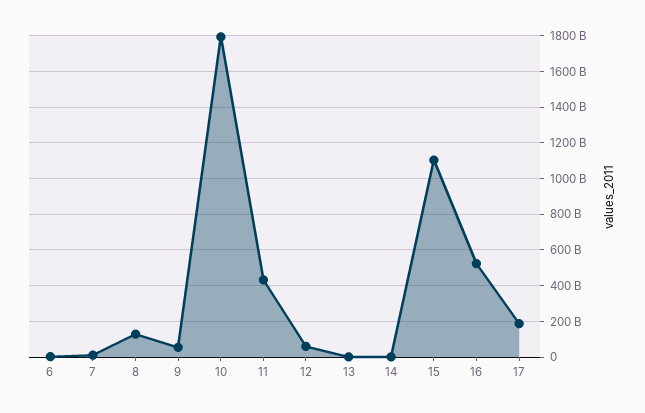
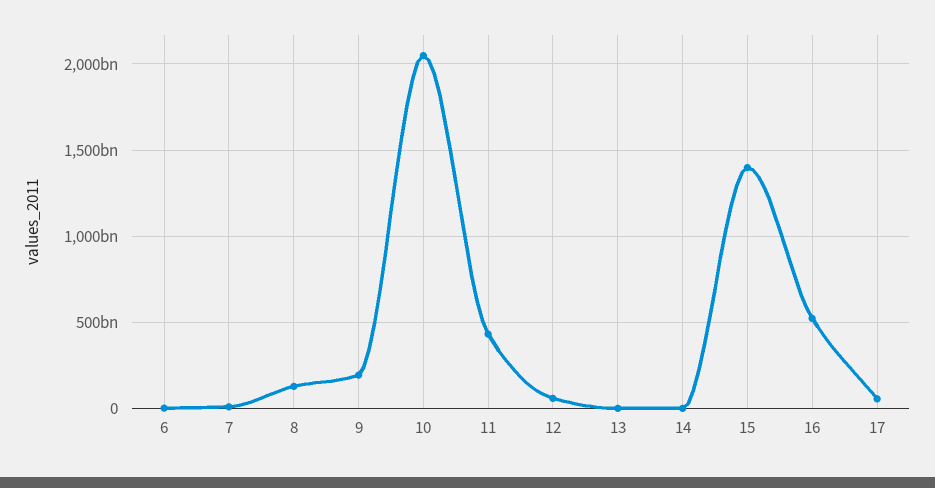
  {
    "6": 0,
    "7": 0,
    "8": 150000000000,
-   "9": 50000000000,
+   "9": 200000000000,
-   "10": 1800000000000,
+   "10": 2050000000000,
    "11": 450000000000,
    "12": 50000000000,
    "13": 0,
    "14": 0,
-   "15": 1100000000000,
+   "15": 1400000000000,
    "16": 500000000000,
-   "17": 200000000000
+   "17": 50000000000
  }

